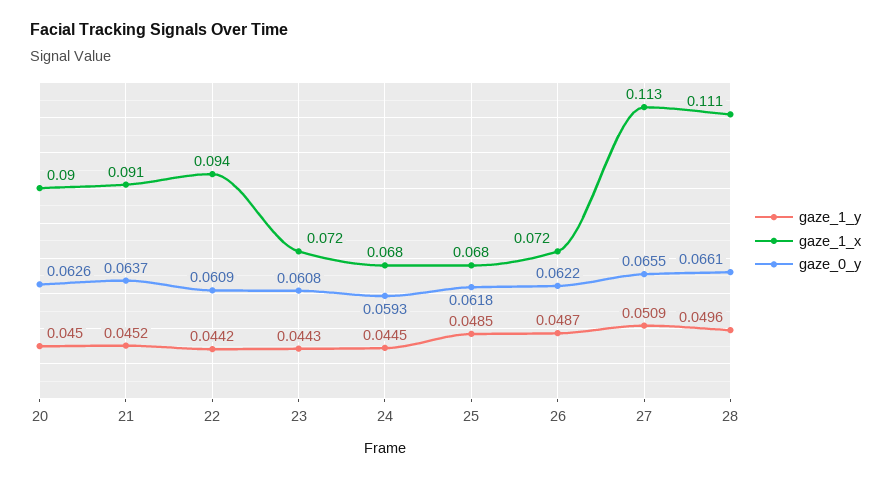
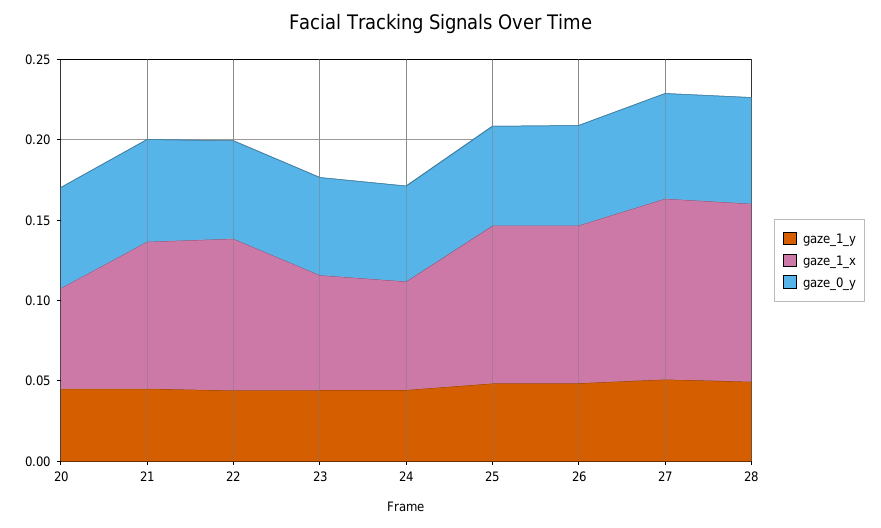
  {
    "gaze_1_y": {
      "20": 0.045,
      "21": 0.0452,
      "22": 0.0442,
      "23": 0.0443,
      "24": 0.0445,
      "25": 0.0485,
      "26": 0.0487,
      "27": 0.0509,
      "28": 0.0496
    },
    "gaze_1_x": {
-     "20": 0.09,
+     "20": 0.06,
      "21": 0.091,
      "22": 0.094,
      "23": 0.072,
      "24": 0.068,
-     "25": 0.068,
+     "25": 0.1,
-     "26": 0.072,
+     "26": 0.1,
      "27": 0.113,
      "28": 0.111
    },
    "gaze_0_y": {
      "20": 0.0626,
      "21": 0.0637,
      "22": 0.0609,
      "23": 0.0608,
      "24": 0.0593,
      "25": 0.0618,
      "26": 0.0622,
      "27": 0.0655,
      "28": 0.0661
    }
  }

